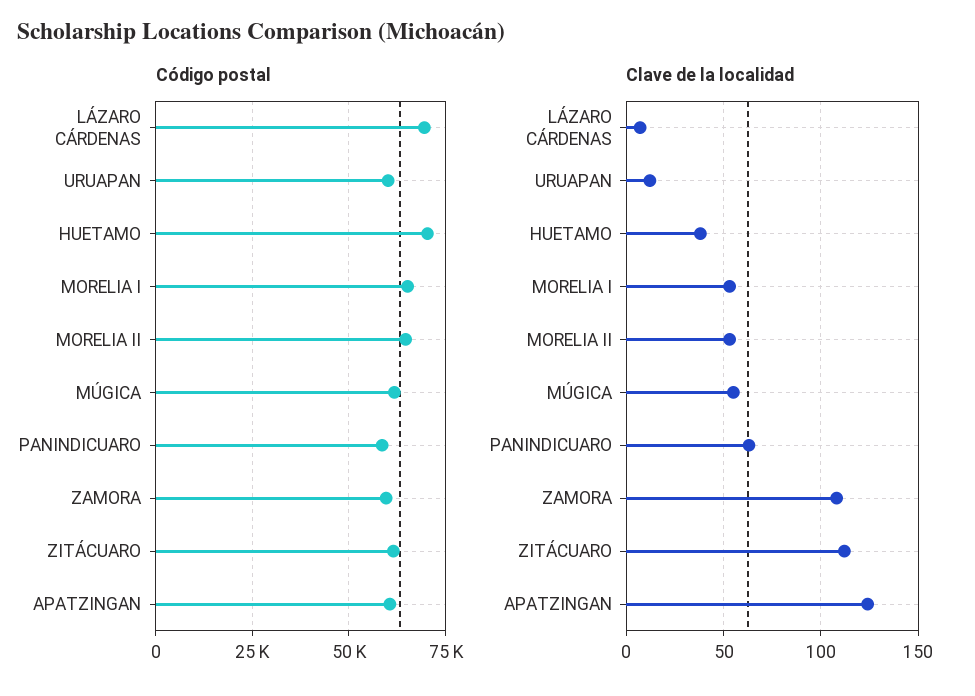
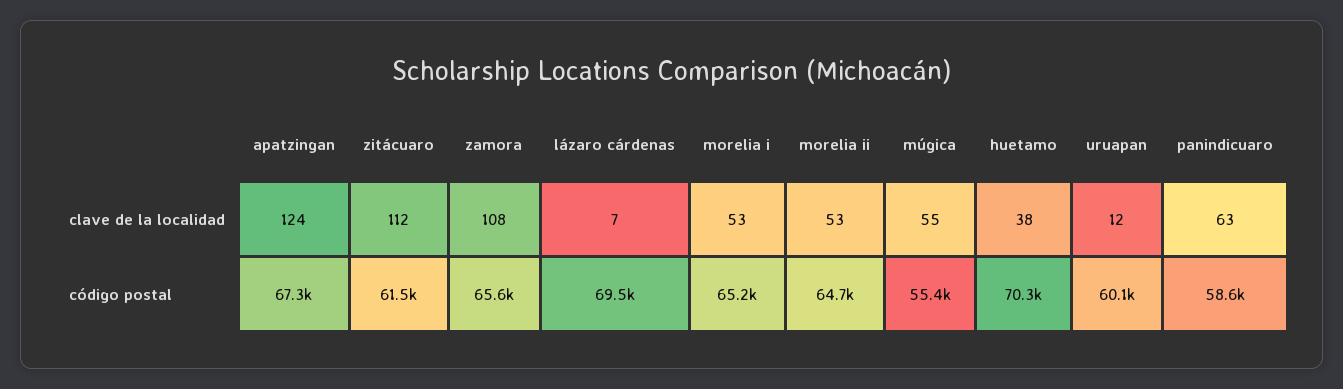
  {
    "Código postal": {
      "LÁZARO CÁRDENAS": 69500,
      "URUAPAN": 60100,
      "HUETAMO": 70300,
      "MORELIA I": 65200,
      "MORELIA II": 64700,
-     "MÚGICA": 62500,
+     "MÚGICA": 55400,
      "PANINDICUARO": 58600,
-     "ZAMORA": 60000,
+     "ZAMORA": 65600,
      "ZITÁCUARO": 61500,
-     "APATZINGAN": 60000
+     "APATZINGAN": 67300
    },
    "Clave de la localidad": {
      "LÁZARO CÁRDENAS": 7,
      "URUAPAN": 12,
      "HUETAMO": 38,
      "MORELIA I": 53,
      "MORELIA II": 53,
      "MÚGICA": 55,
      "PANINDICUARO": 63,
      "ZAMORA": 108,
      "ZITÁCUARO": 112,
      "APATZINGAN": 124
    }
  }

